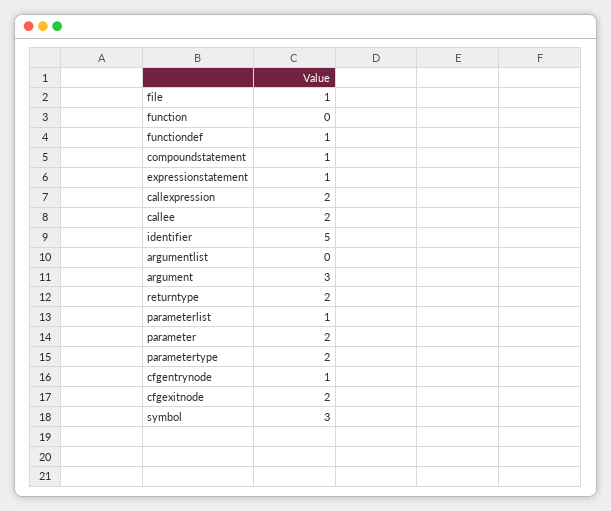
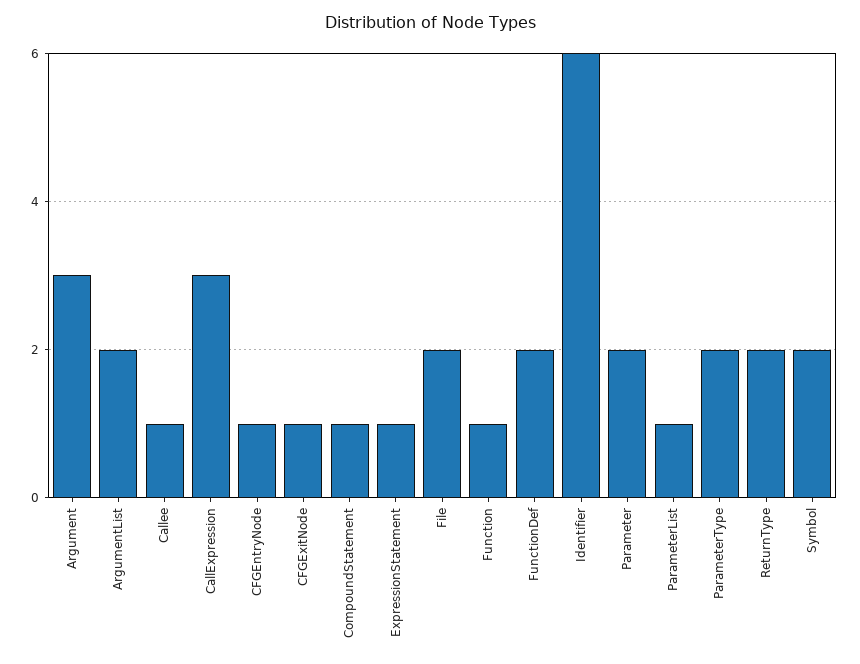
  {
-   "file": 1,
+   "file": 2,
-   "function": 0,
+   "function": 1,
-   "functiondef": 1,
+   "functiondef": 2,
    "compoundstatement": 1,
    "expressionstatement": 1,
-   "callexpression": 2,
+   "callexpression": 3,
-   "callee": 2,
+   "callee": 1,
-   "identifier": 5,
+   "identifier": 6,
-   "argumentlist": 0,
+   "argumentlist": 2,
    "argument": 3,
    "returntype": 2,
    "parameterlist": 1,
    "parameter": 2,
    "parametertype": 2,
    "cfgentrynode": 1,
-   "cfgexitnode": 2,
+   "cfgexitnode": 1,
-   "symbol": 3
+   "symbol": 2
  }

